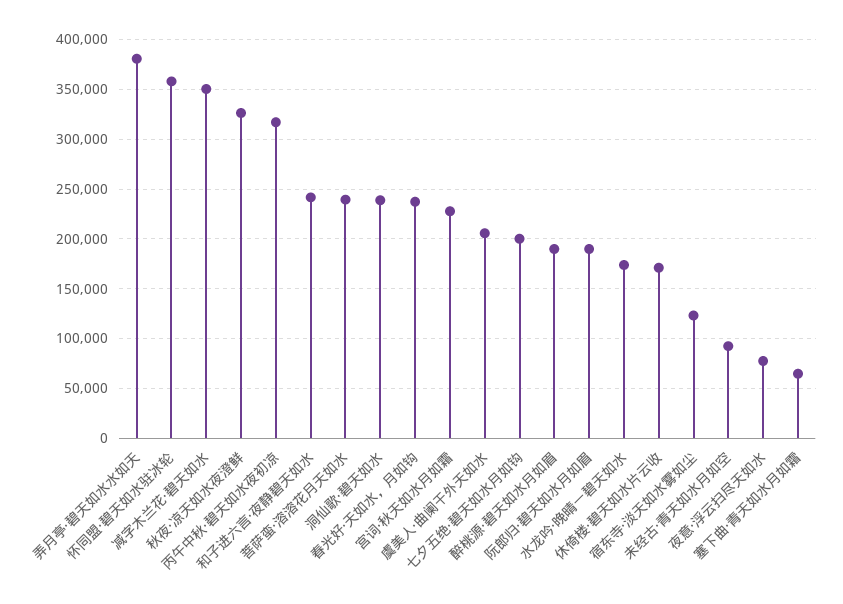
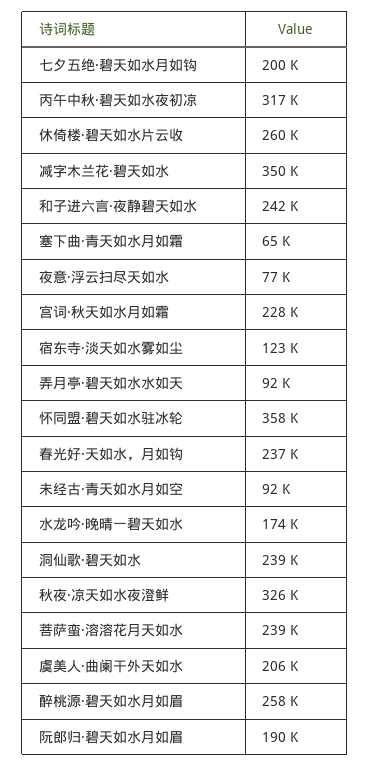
  {
-   "弄月亭·碧天如水水如天": 380000,
+   "弄月亭·碧天如水水如天": 92000,
    "怀同盟·碧天如水驻冰轮": 358000,
    "减字木兰花·碧天如水": 350000,
    "秋夜·凉天如水夜澄鲜": 326000,
    "丙午中秋·碧天如水夜初凉": 317000,
    "和子进六言·夜静碧天如水": 242000,
    "菩萨蛮·溶溶花月天如水": 239000,
    "洞仙歌·碧天如水": 239000,
    "春光好·天如水，月如钩": 237000,
    "宫词·秋天如水月如霜": 228000,
    "虞美人·曲阑干外天如水": 206000,
    "七夕五绝·碧天如水月如钩": 200000,
-   "醉桃源·碧天如水月如眉": 190000,
+   "醉桃源·碧天如水月如眉": 258000,
    "阮郎归·碧天如水月如眉": 190000,
    "水龙吟·晚晴一碧天如水": 174000,
-   "休倚楼·碧天如水片云收": 170000,
+   "休倚楼·碧天如水片云收": 260000,
    "宿东寺·淡天如水雾如尘": 123000,
    "未经古·青天如水月如空": 92000,
    "夜意·浮云扫尽天如水": 77000,
    "塞下曲·青天如水月如霜": 65000
  }

